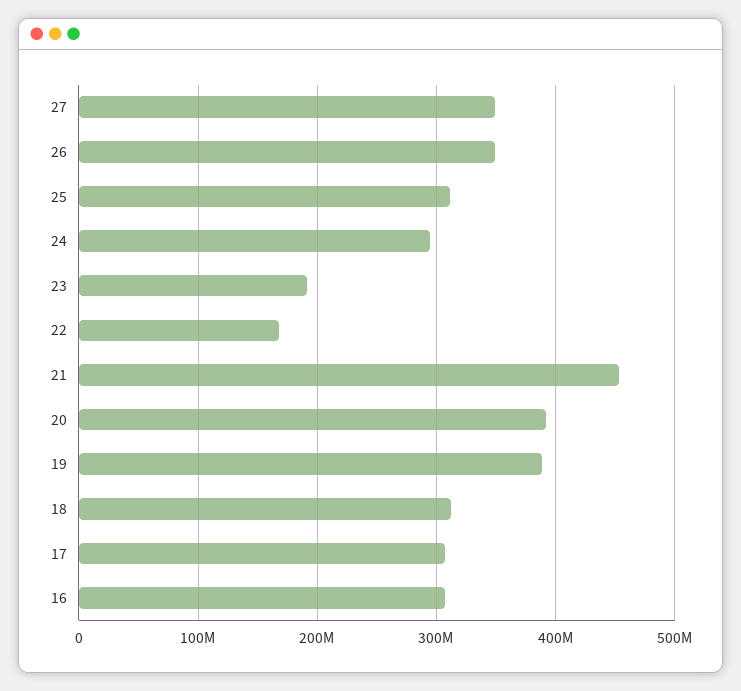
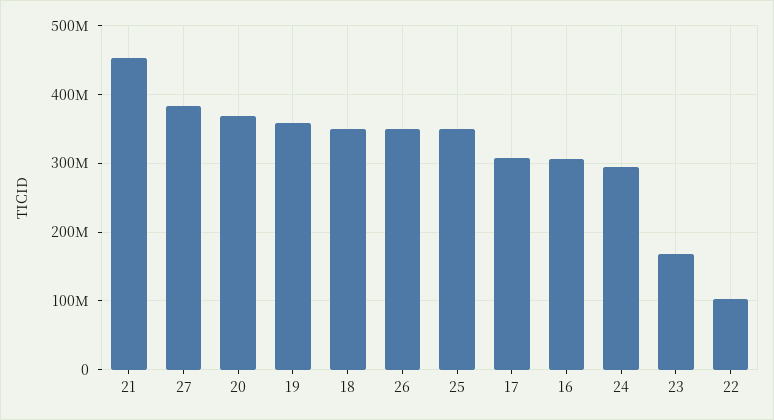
  {
-   "27": 350000000,
+   "27": 380000000,
    "26": 350000000,
-   "25": 310000000,
+   "25": 350000000,
    "24": 290000000,
-   "23": 190000000,
+   "23": 170000000,
-   "22": 170000000,
+   "22": 100000000,
    "21": 450000000,
-   "20": 390000000,
+   "20": 370000000,
-   "19": 390000000,
+   "19": 360000000,
-   "18": 310000000,
+   "18": 350000000,
    "17": 310000000,
    "16": 310000000
  }

